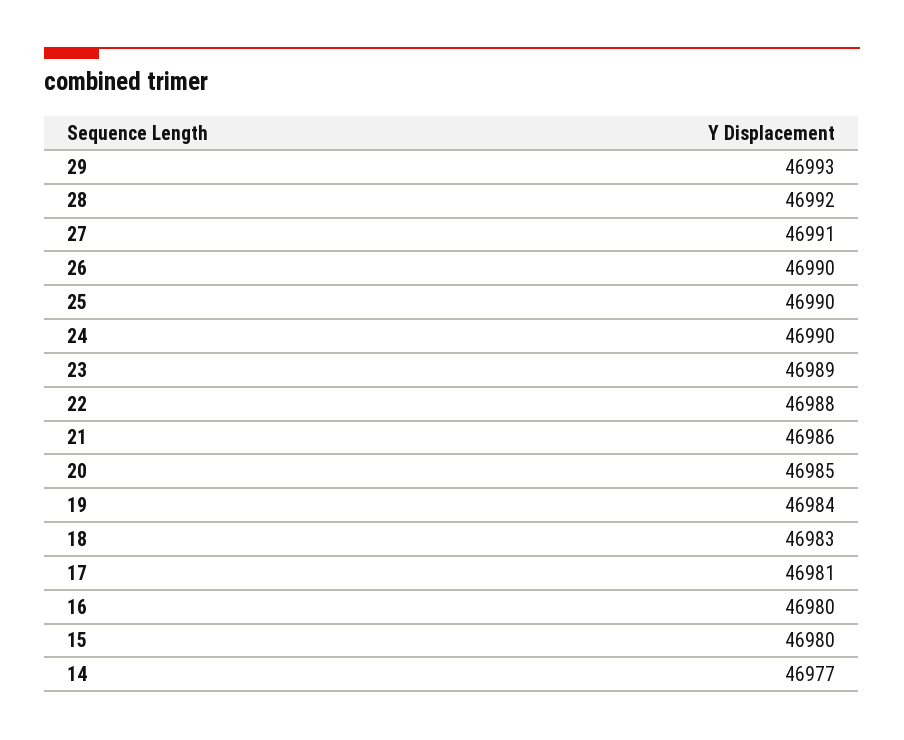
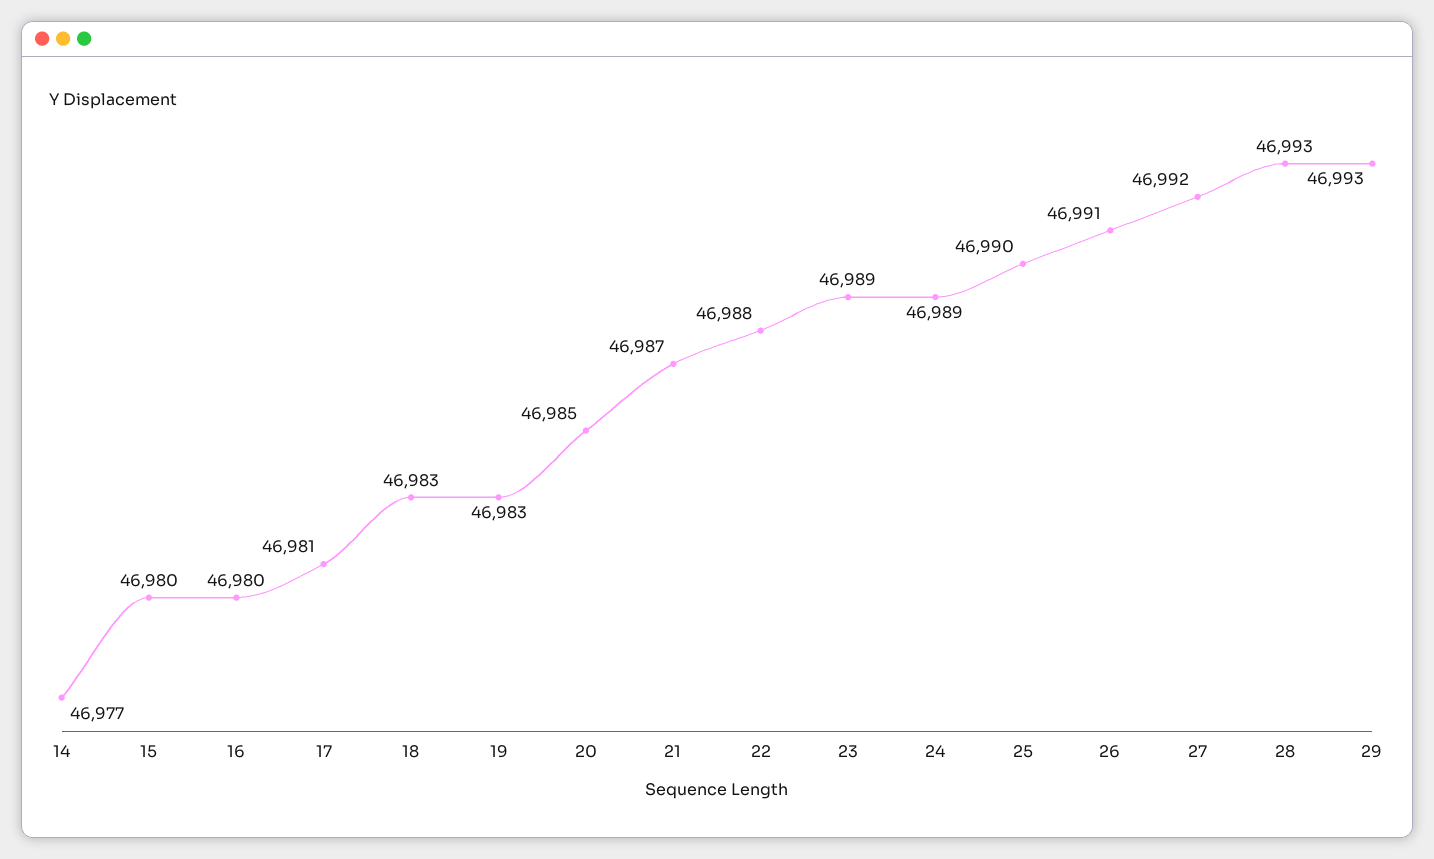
  {
    "29": 46993,
-   "28": 46992,
+   "28": 46993,
-   "27": 46991,
+   "27": 46992,
-   "26": 46990,
+   "26": 46991,
    "25": 46990,
-   "24": 46990,
+   "24": 46989,
    "23": 46989,
    "22": 46988,
-   "21": 46986,
+   "21": 46987,
    "20": 46985,
-   "19": 46984,
+   "19": 46983,
    "18": 46983,
    "17": 46981,
    "16": 46980,
    "15": 46980,
    "14": 46977
  }

